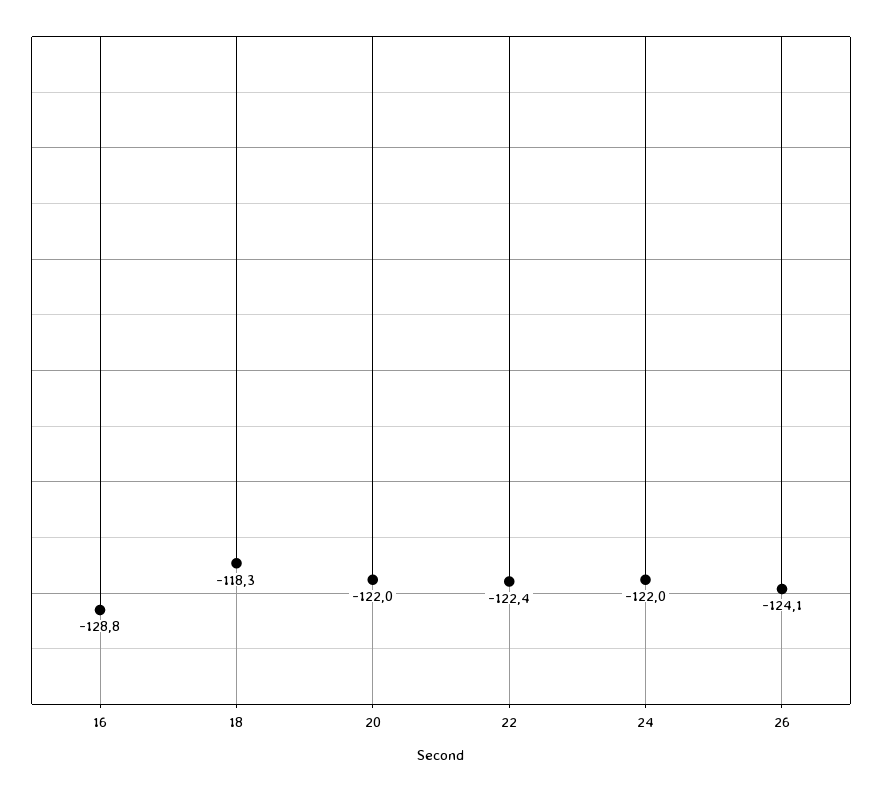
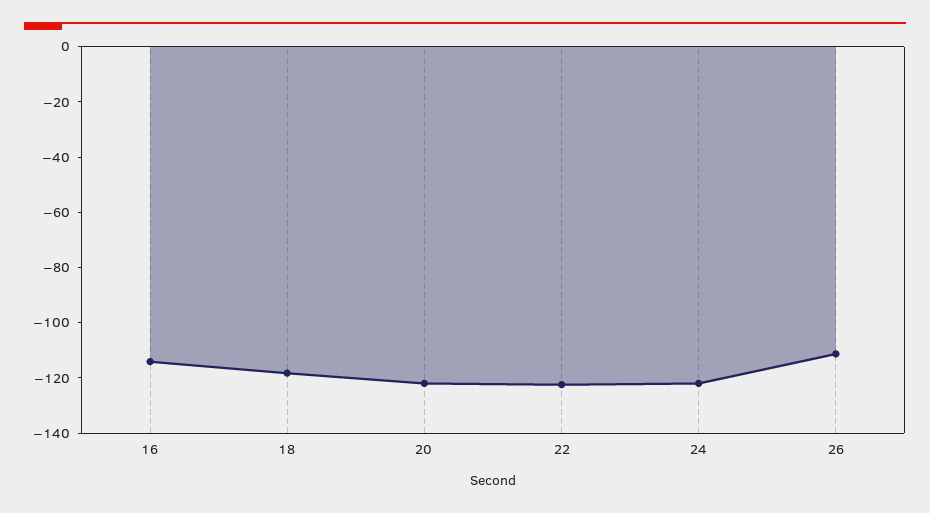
  {
-   "16": -128.8,
+   "16": -115,
    "18": -118.3,
    "20": -122,
    "22": -122.4,
    "24": -122,
-   "26": -124.1
+   "26": -110
  }

